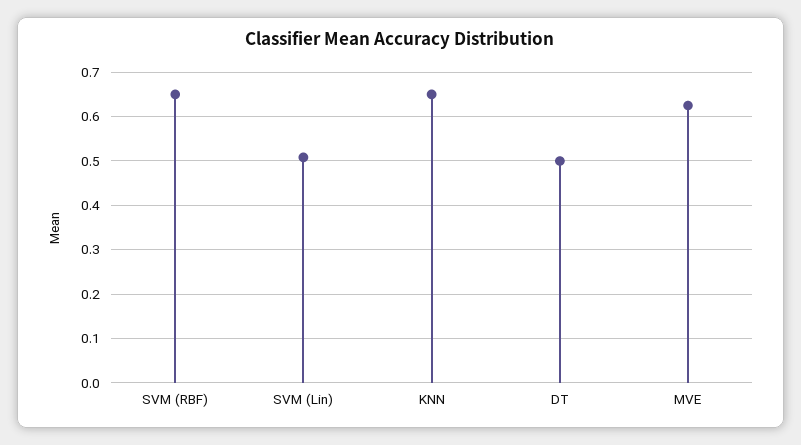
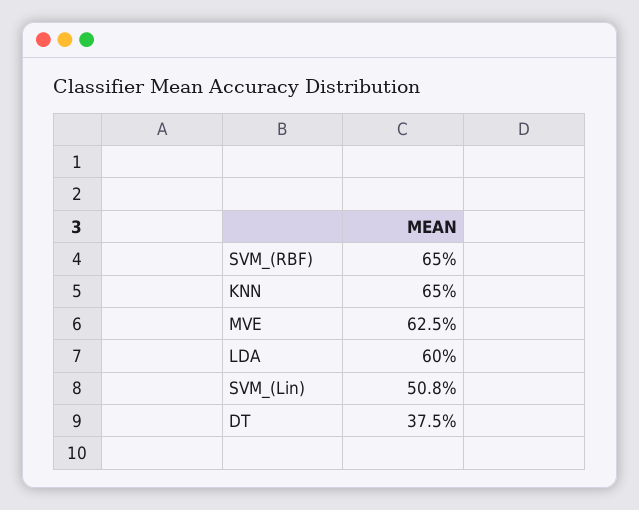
  {
    "SVM (RBF)": 0.65,
    "SVM (Lin)": 0.508,
    "KNN": 0.65,
-   "DT": 0.5,
+   "DT": 0.375,
-   "MVE": 0.625
+   "MVE": 0.625,
+   "LDA": 0.6
  }

